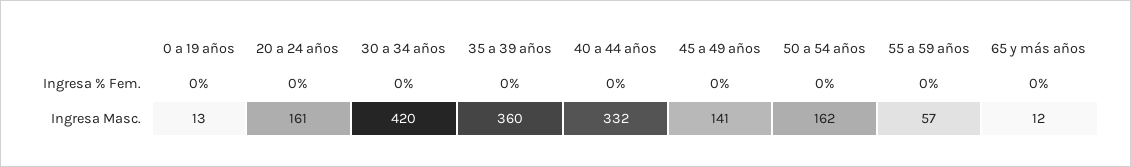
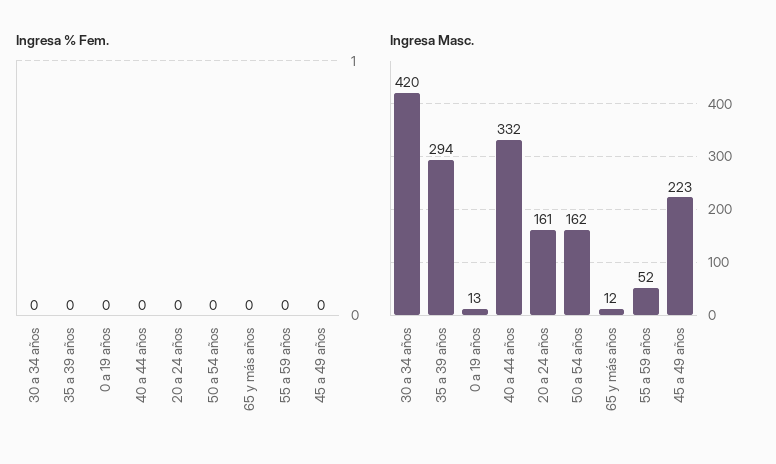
  {
    "Ingresa % Fem.": {
      "0 a 19 años": 0,
      "20 a 24 años": 0,
      "30 a 34 años": 0,
      "35 a 39 años": 0,
      "40 a 44 años": 0,
      "45 a 49 años": 0,
      "50 a 54 años": 0,
      "55 a 59 años": 0,
      "65 y más años": 0
    },
    "Ingresa Masc.": {
      "0 a 19 años": 13,
      "20 a 24 años": 161,
      "30 a 34 años": 420,
-     "35 a 39 años": 360,
+     "35 a 39 años": 294,
      "40 a 44 años": 332,
-     "45 a 49 años": 141,
+     "45 a 49 años": 223,
      "50 a 54 años": 162,
-     "55 a 59 años": 57,
+     "55 a 59 años": 52,
      "65 y más años": 12
    }
  }

